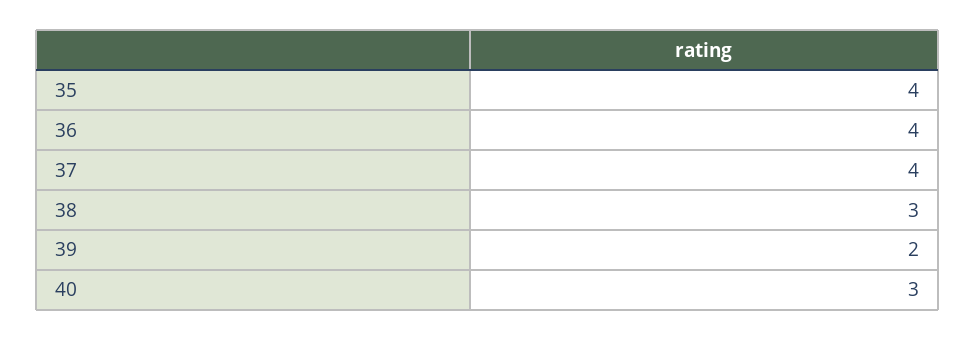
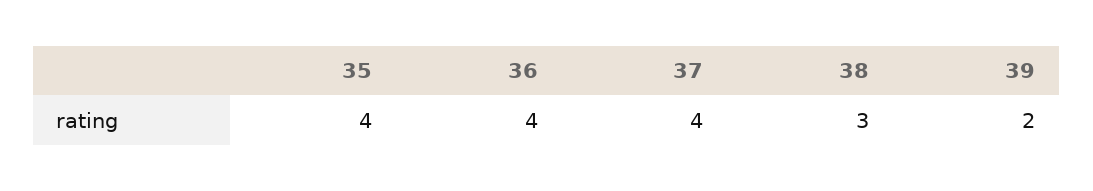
  {
    "35": 4,
    "36": 4,
    "37": 4,
    "38": 3,
-   "39": 2,
+   "39": 2
-   "40": 3
  }

